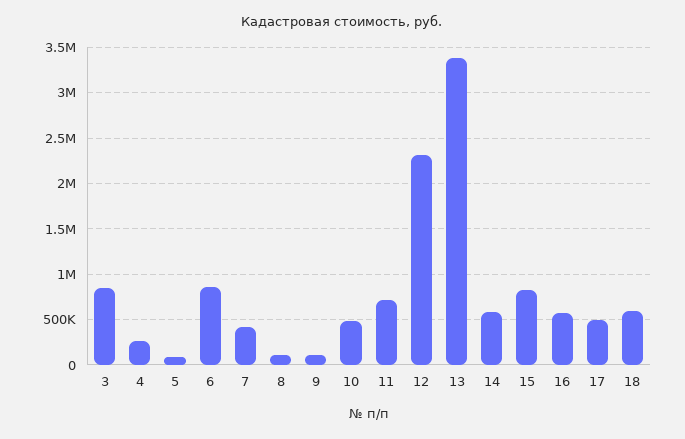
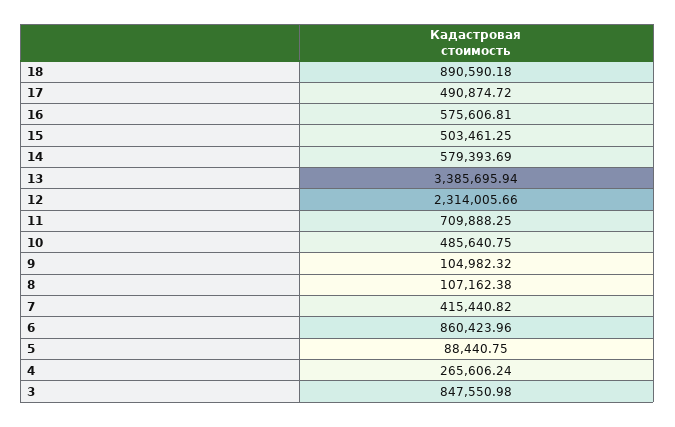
  {
    "3": 847550.98,
    "4": 265606.24,
    "5": 88440.75,
    "6": 860423.96,
    "7": 415440.82,
    "8": 107162.38,
    "9": 104982.32,
    "10": 485640.75,
    "11": 709888.25,
    "12": 2314005.66,
    "13": 3385695.94,
    "14": 579393.69,
-   "15": 800000,
+   "15": 503461.25,
    "16": 575606.81,
    "17": 490874.72,
-   "18": 600000
+   "18": 890590.18
  }

